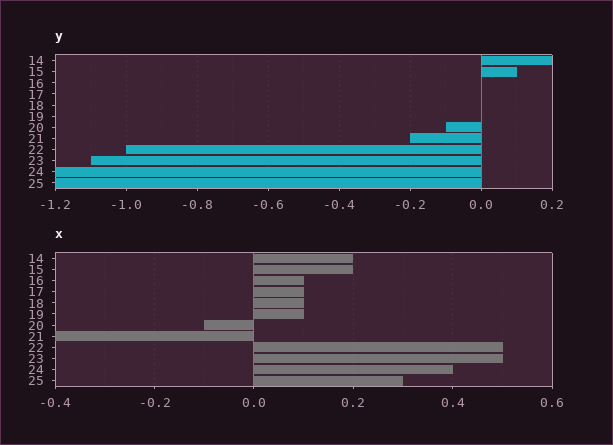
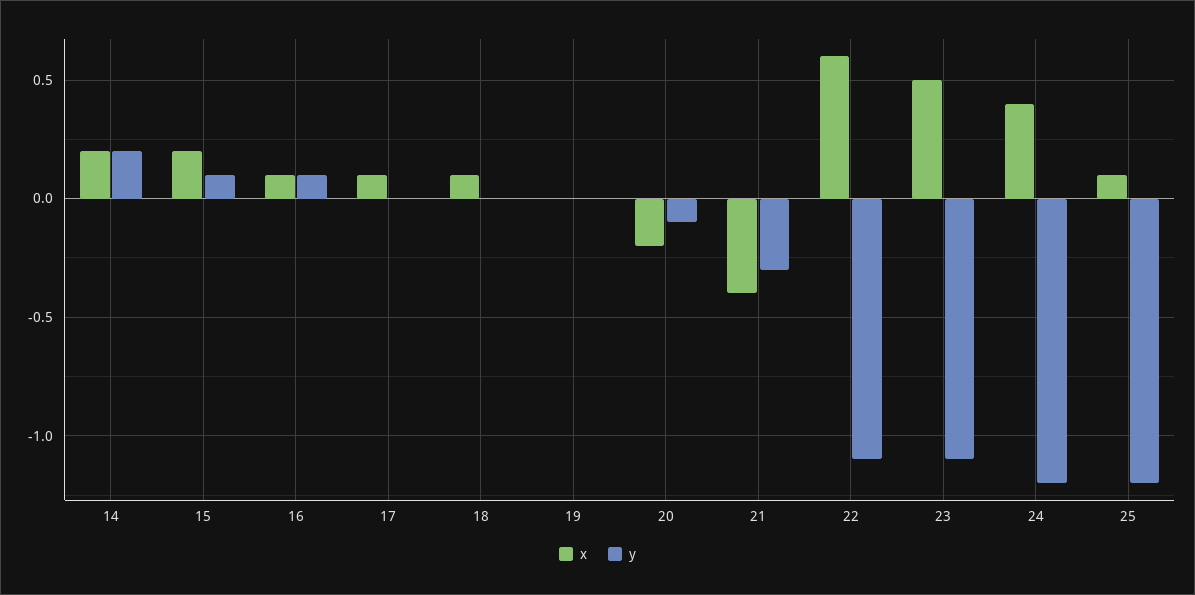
  {
    "y": {
      "14": 0.2,
      "15": 0.1,
-     "16": 0,
+     "16": 0.1,
      "17": 0,
      "18": 0,
      "19": 0,
      "20": -0.1,
-     "21": -0.2,
+     "21": -0.3,
-     "22": -1,
+     "22": -1.1,
      "23": -1.1,
      "24": -1.2,
      "25": -1.2
    },
    "x": {
      "14": 0.2,
      "15": 0.2,
      "16": 0.1,
      "17": 0.1,
      "18": 0.1,
-     "19": 0.1,
+     "19": 0,
-     "20": -0.1,
+     "20": -0.2,
      "21": -0.4,
-     "22": 0.5,
+     "22": 0.6,
      "23": 0.5,
      "24": 0.4,
-     "25": 0.3
+     "25": 0.1
    }
  }

